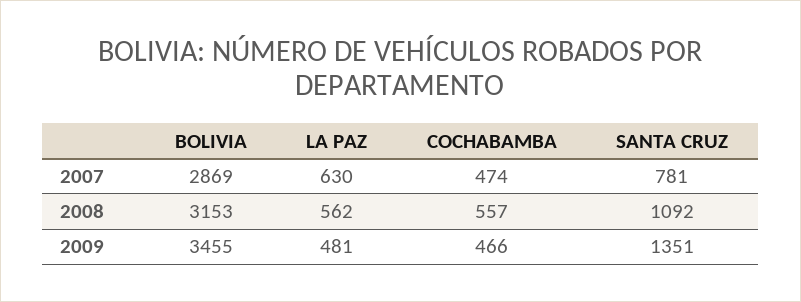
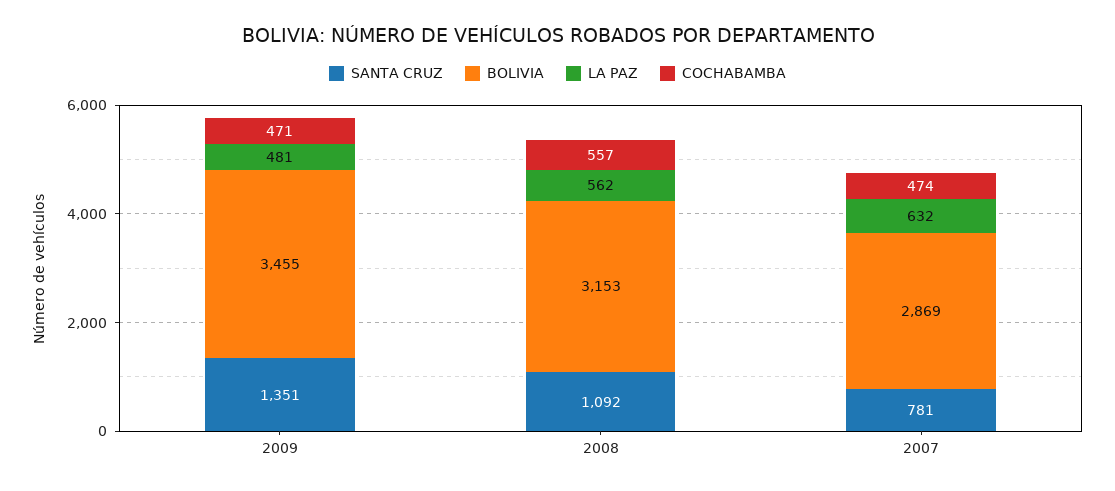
  {
    "BOLIVIA": {
      "2007": 2869,
      "2008": 3153,
      "2009": 3455
    },
    "LA PAZ": {
-     "2007": 630,
+     "2007": 632,
      "2008": 562,
      "2009": 481
    },
    "COCHABAMBA": {
      "2007": 474,
      "2008": 557,
-     "2009": 466
+     "2009": 471
    },
    "SANTA CRUZ": {
      "2007": 781,
      "2008": 1092,
      "2009": 1351
    }
  }

